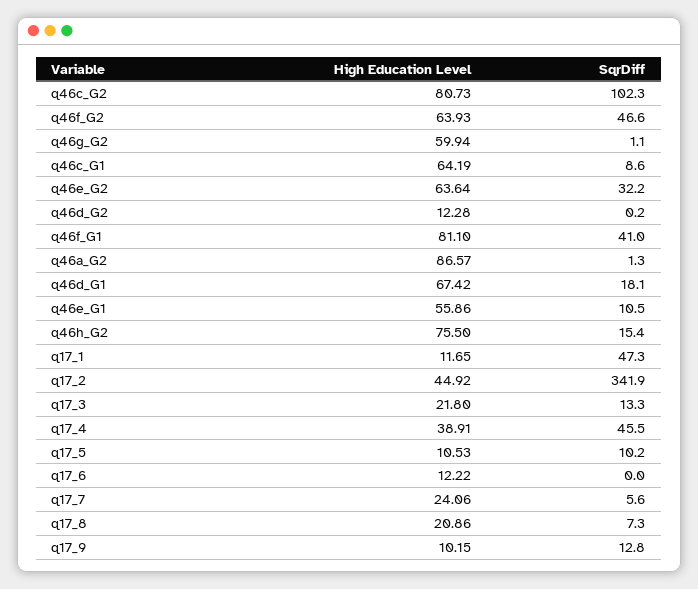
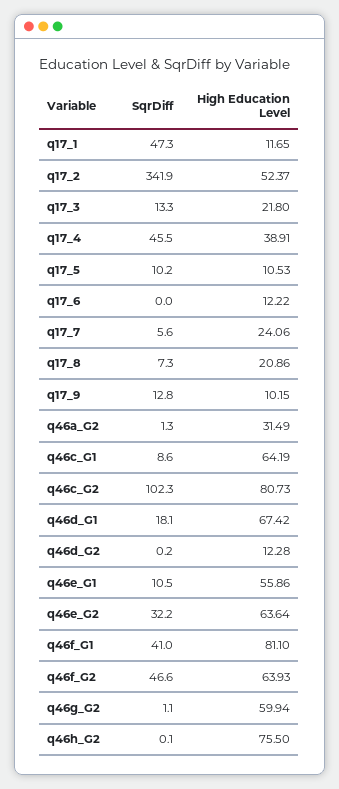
  {
    "High Education Level": {
      "q46c_G2": 80.73,
      "q46f_G2": 63.93,
      "q46g_G2": 59.94,
      "q46c_G1": 64.19,
      "q46e_G2": 63.64,
      "q46d_G2": 12.28,
      "q46f_G1": 81.1,
-     "q46a_G2": 86.57,
+     "q46a_G2": 31.49,
      "q46d_G1": 67.42,
      "q46e_G1": 55.86,
      "q46h_G2": 75.5,
      "q17_1": 11.65,
-     "q17_2": 44.92,
+     "q17_2": 52.37,
      "q17_3": 21.8,
      "q17_4": 38.91,
      "q17_5": 10.53,
      "q17_6": 12.22,
      "q17_7": 24.06,
      "q17_8": 20.86,
      "q17_9": 10.15
    },
    "SqrDiff": {
      "q46c_G2": 102.3,
      "q46f_G2": 46.6,
      "q46g_G2": 1.1,
      "q46c_G1": 8.6,
      "q46e_G2": 32.2,
      "q46d_G2": 0.2,
      "q46f_G1": 41,
      "q46a_G2": 1.3,
      "q46d_G1": 18.1,
      "q46e_G1": 10.5,
-     "q46h_G2": 15.4,
+     "q46h_G2": 0.1,
      "q17_1": 47.3,
      "q17_2": 341.9,
      "q17_3": 13.3,
      "q17_4": 45.5,
      "q17_5": 10.2,
      "q17_6": 0,
      "q17_7": 5.6,
      "q17_8": 7.3,
      "q17_9": 12.8
    }
  }

